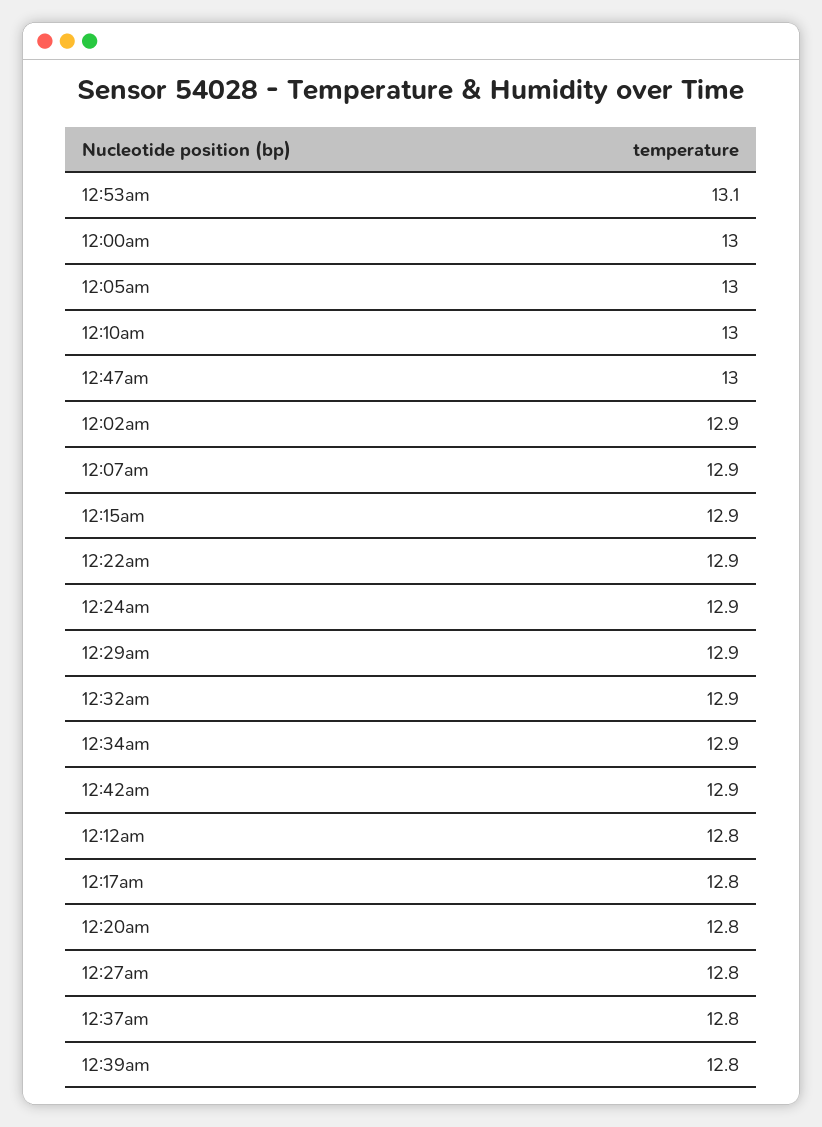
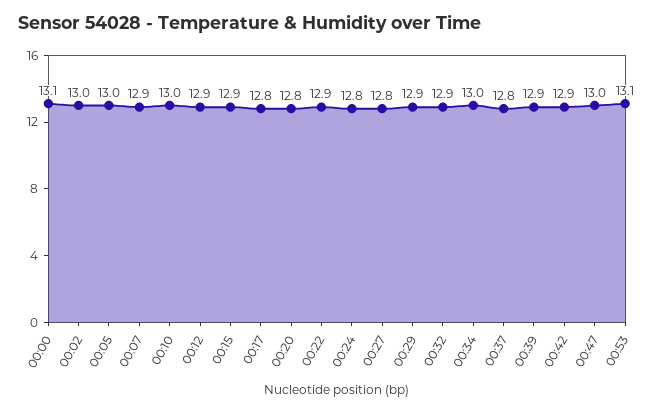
  {
    "12:53am": 13.1,
-   "12:00am": 13,
+   "12:00am": 13.1,
    "12:05am": 13,
    "12:10am": 13,
    "12:47am": 13,
-   "12:02am": 12.9,
+   "12:02am": 13,
    "12:07am": 12.9,
    "12:15am": 12.9,
    "12:22am": 12.9,
-   "12:24am": 12.9,
+   "12:24am": 12.8,
    "12:29am": 12.9,
    "12:32am": 12.9,
-   "12:34am": 12.9,
+   "12:34am": 13,
    "12:42am": 12.9,
-   "12:12am": 12.8,
+   "12:12am": 12.9,
    "12:17am": 12.8,
    "12:20am": 12.8,
    "12:27am": 12.8,
    "12:37am": 12.8,
-   "12:39am": 12.8
+   "12:39am": 12.9
  }

